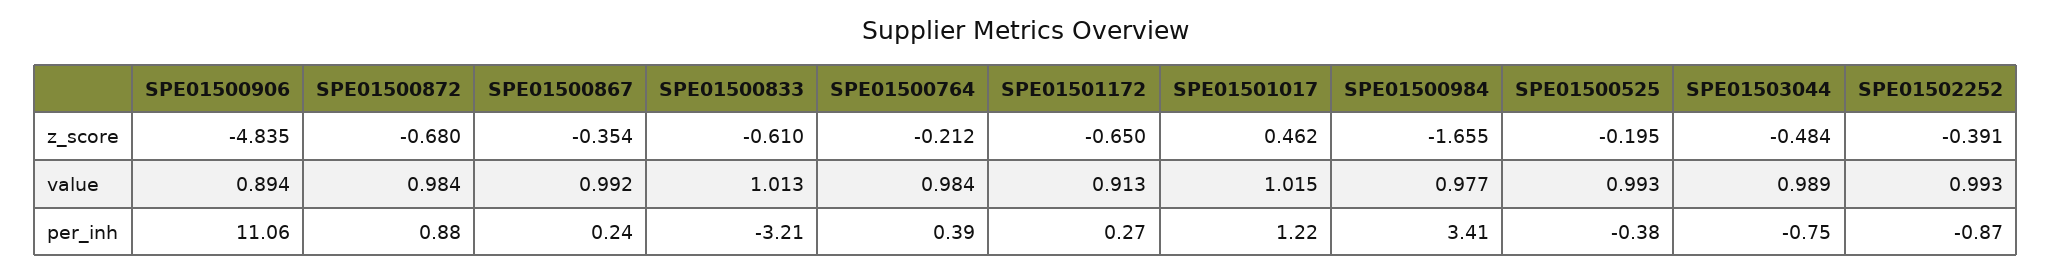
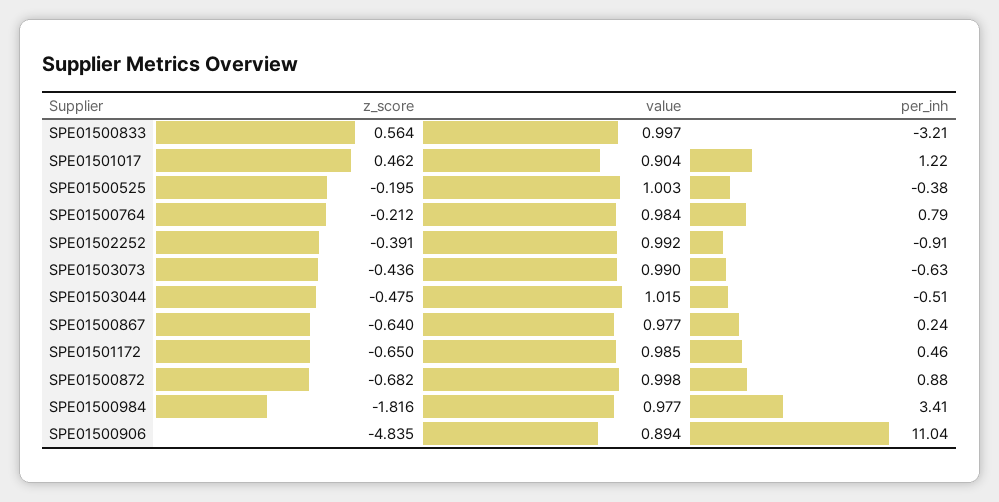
  {
    "SPE01500906": {
      "z_score": -4.835,
      "value": 0.894,
-     "per_inh": 11.06
+     "per_inh": 11.04
    },
    "SPE01500872": {
-     "z_score": -0.68,
+     "z_score": -0.682,
-     "value": 0.984,
+     "value": 0.998,
      "per_inh": 0.88
    },
    "SPE01500867": {
-     "z_score": -0.354,
+     "z_score": -0.64,
-     "value": 0.992,
+     "value": 0.977,
      "per_inh": 0.24
    },
    "SPE01500833": {
-     "z_score": -0.61,
+     "z_score": 0.564,
-     "value": 1.013,
+     "value": 0.997,
      "per_inh": -3.21
    },
    "SPE01500764": {
      "z_score": -0.212,
      "value": 0.984,
-     "per_inh": 0.39
+     "per_inh": 0.79
    },
    "SPE01501172": {
      "z_score": -0.65,
-     "value": 0.913,
+     "value": 0.985,
-     "per_inh": 0.27
+     "per_inh": 0.46
    },
    "SPE01501017": {
      "z_score": 0.462,
-     "value": 1.015,
+     "value": 0.904,
      "per_inh": 1.22
    },
    "SPE01500984": {
-     "z_score": -1.655,
+     "z_score": -1.816,
      "value": 0.977,
      "per_inh": 3.41
    },
    "SPE01500525": {
      "z_score": -0.195,
-     "value": 0.993,
+     "value": 1.003,
      "per_inh": -0.38
    },
    "SPE01503044": {
-     "z_score": -0.484,
+     "z_score": -0.475,
-     "value": 0.989,
+     "value": 1.015,
-     "per_inh": -0.75
+     "per_inh": -0.51
    },
    "SPE01502252": {
      "z_score": -0.391,
-     "value": 0.993,
+     "value": 0.992,
-     "per_inh": -0.87
+     "per_inh": -0.91
-   }
+   },
+   "SPE01503073": {
+     "z_score": -0.436,
+     "value": 0.99,
+     "per_inh": -0.63
+   }
  }

